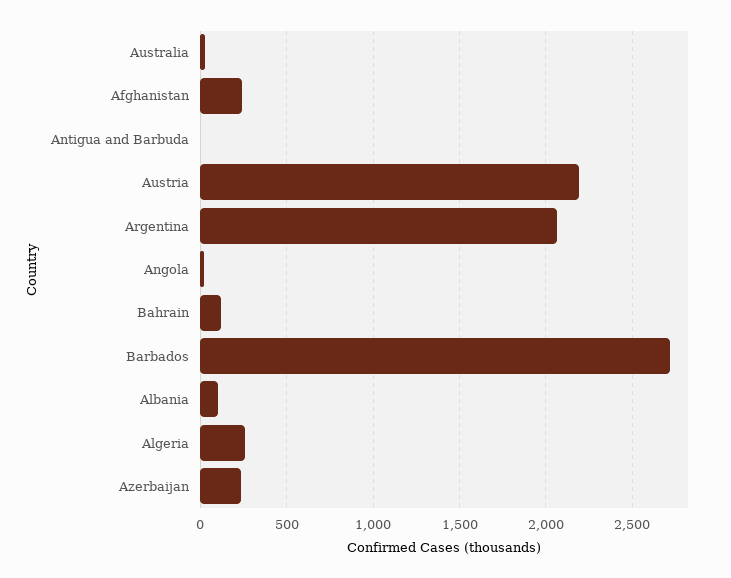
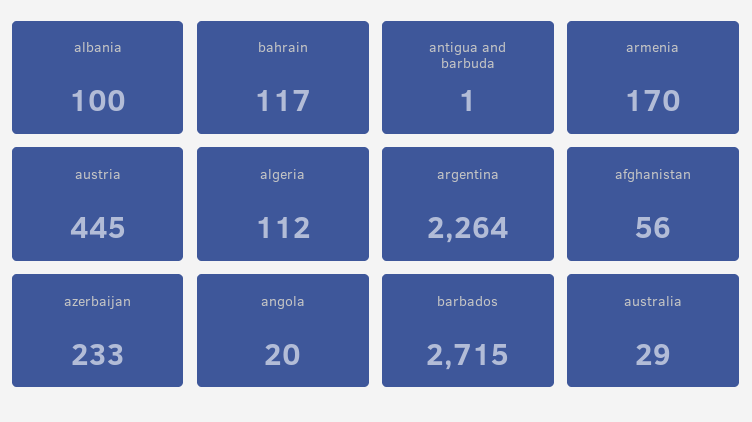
  {
    "Australia": 29,
-   "Afghanistan": 250,
+   "Afghanistan": 56,
    "Antigua and Barbuda": 1,
-   "Austria": 2200,
+   "Austria": 445,
-   "Argentina": 2050,
+   "Argentina": 2264,
    "Angola": 20,
    "Bahrain": 117,
    "Barbados": 2715,
    "Albania": 100,
-   "Algeria": 250,
+   "Algeria": 112,
-   "Azerbaijan": 233
+   "Azerbaijan": 233,
+   "armenia": 170
  }

